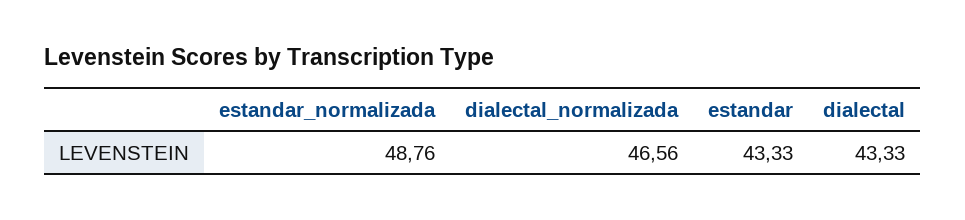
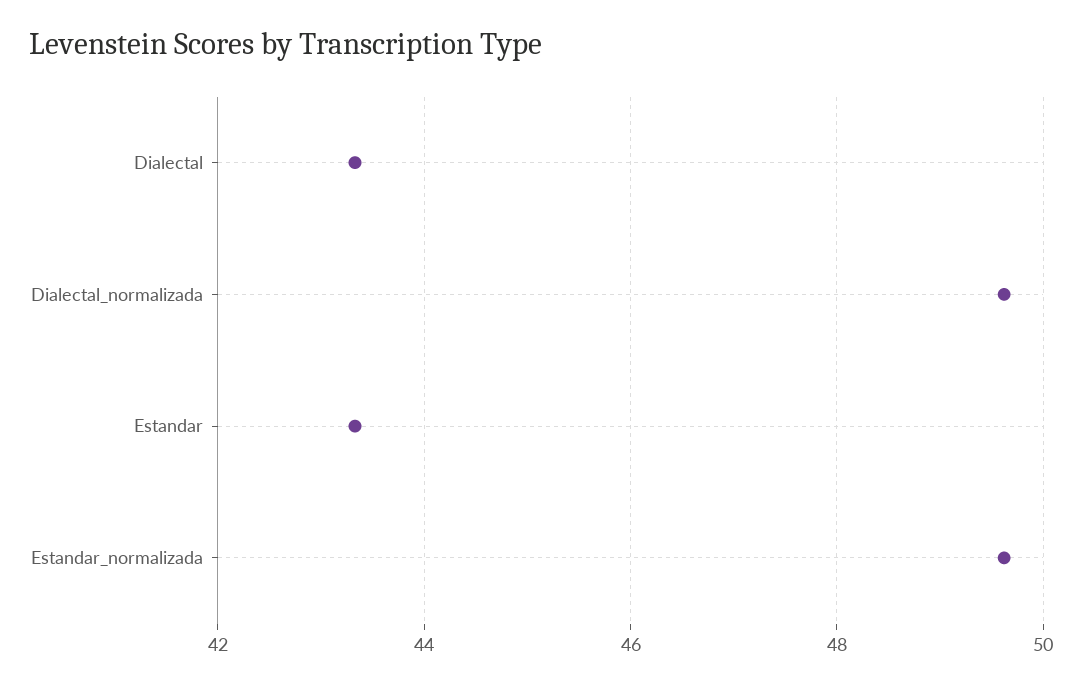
  {
-   "estandar_normalizada": 48.76,
+   "estandar_normalizada": 49.6,
-   "dialectal_normalizada": 46.56,
+   "dialectal_normalizada": 49.6,
    "estandar": 43.33,
    "dialectal": 43.33
  }

